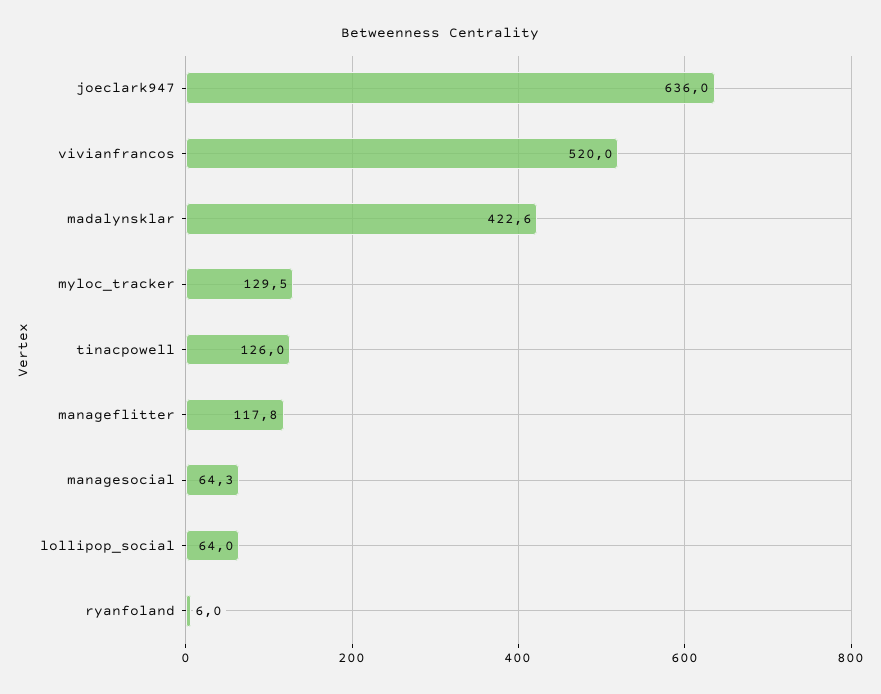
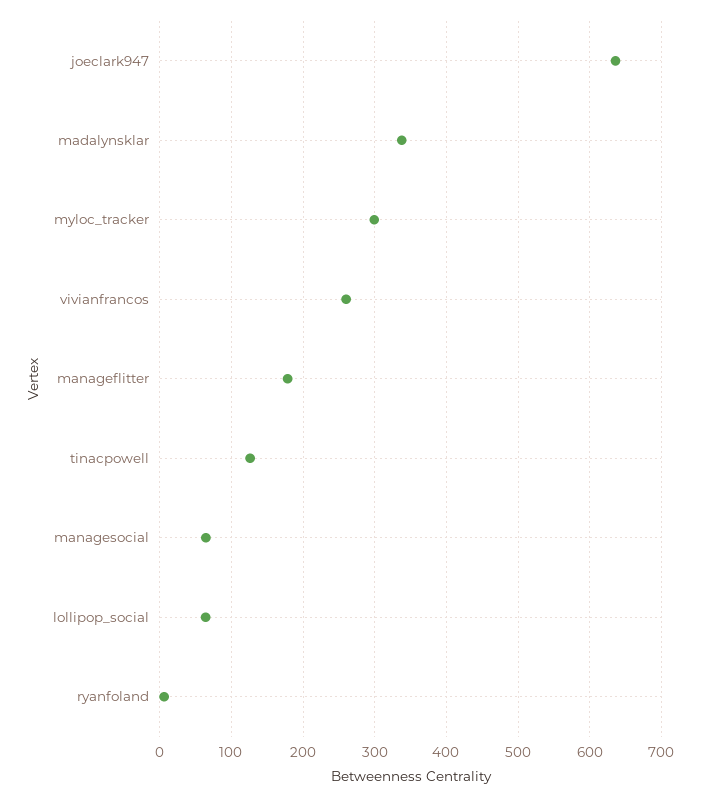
  {
    "joeclark947": 636,
-   "vivianfrancos": 520,
+   "vivianfrancos": 260,
-   "madalynsklar": 422.6,
+   "madalynsklar": 340,
-   "myloc_tracker": 129.5,
+   "myloc_tracker": 300,
    "tinacpowell": 126,
-   "manageflitter": 117.8,
+   "manageflitter": 180,
    "managesocial": 64.3,
    "lollipop_social": 64,
    "ryanfoland": 6
  }

